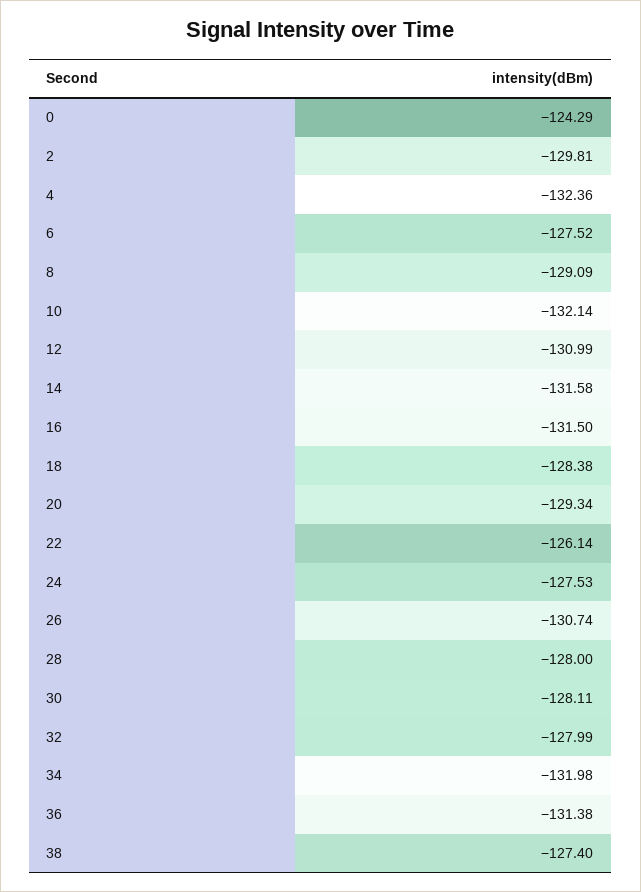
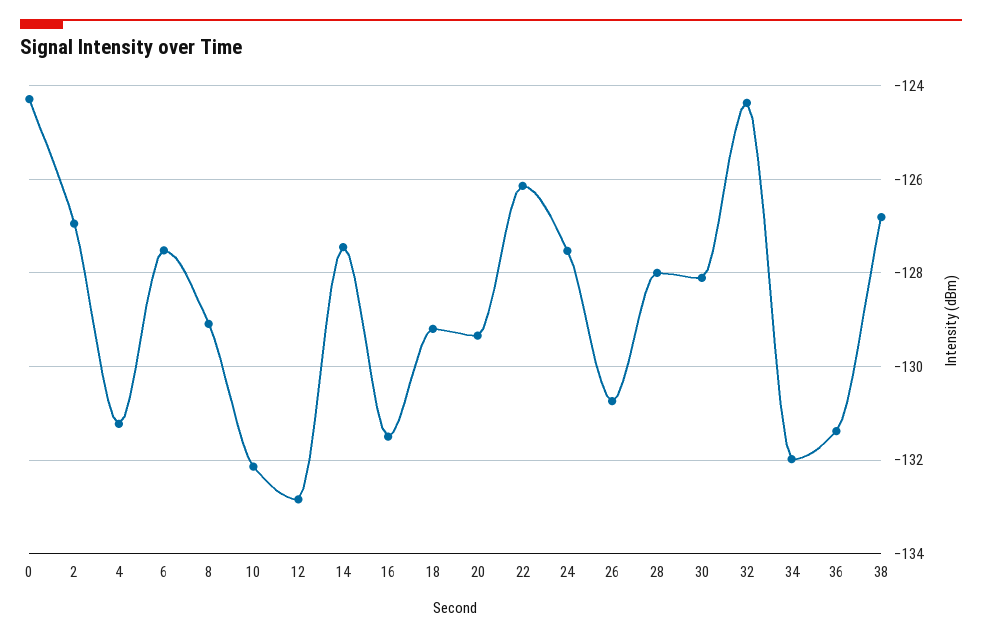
  {
    "0": -124.29,
-   "2": -129.81,
+   "2": -127,
-   "4": -132.36,
+   "4": -131.2,
    "6": -127.52,
    "8": -129.09,
    "10": -132.14,
-   "12": -130.99,
+   "12": -132.8,
-   "14": -131.58,
+   "14": -127.4,
    "16": -131.5,
-   "18": -128.38,
+   "18": -129.2,
    "20": -129.34,
    "22": -126.14,
    "24": -127.53,
    "26": -130.74,
    "28": -128,
    "30": -128.11,
-   "32": -127.99,
+   "32": -124.4,
    "34": -131.98,
    "36": -131.38,
-   "38": -127.4
+   "38": -126.8
  }

